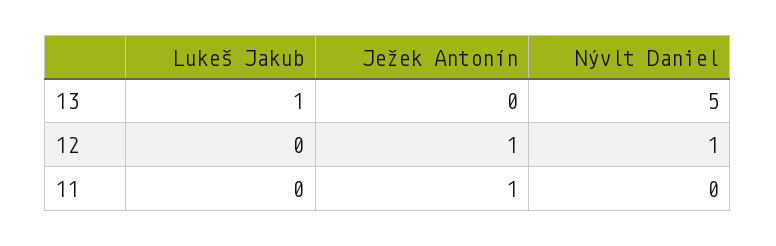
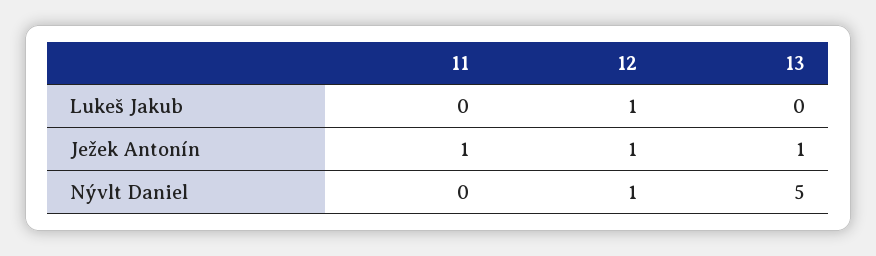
  {
    "Lukeš Jakub": {
-     "13": 1,
+     "13": 0,
-     "12": 0,
+     "12": 1,
      "11": 0
    },
    "Ježek Antonín": {
-     "13": 0,
+     "13": 1,
      "12": 1,
      "11": 1
    },
    "Nývlt Daniel": {
      "13": 5,
      "12": 1,
      "11": 0
    }
  }

